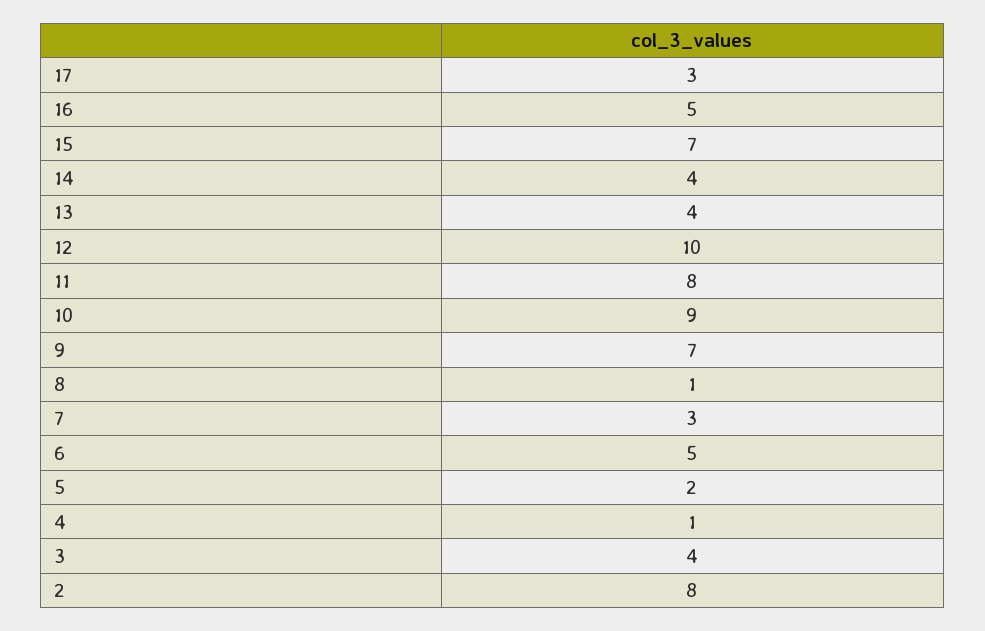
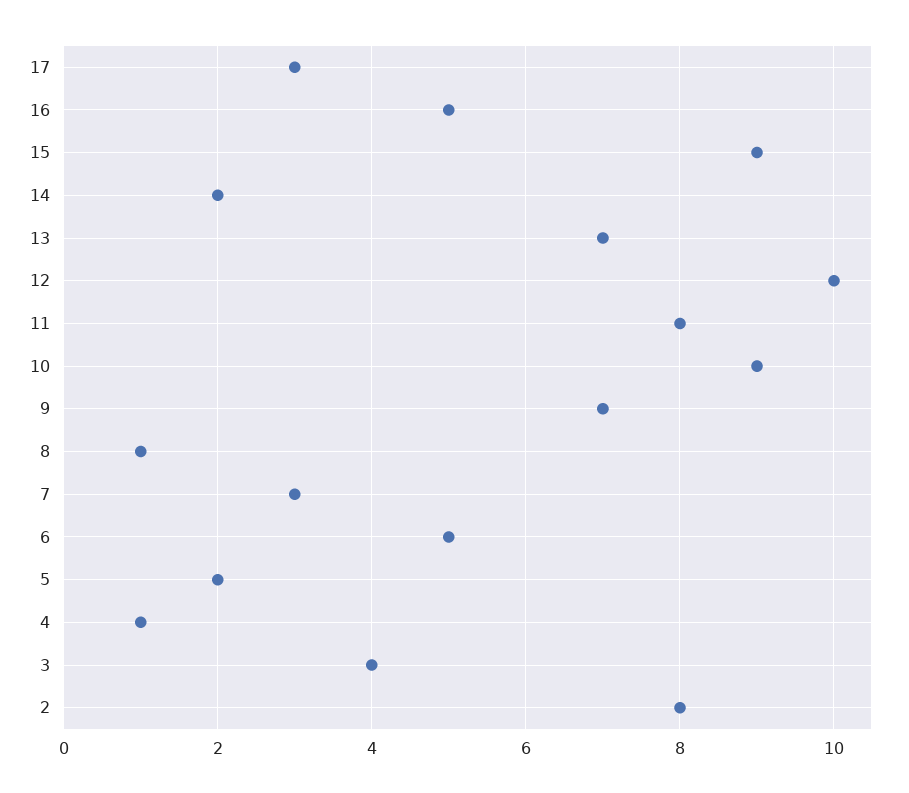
  {
    "17": 3,
    "16": 5,
-   "15": 7,
+   "15": 9,
-   "14": 4,
+   "14": 2,
-   "13": 4,
+   "13": 7,
    "12": 10,
    "11": 8,
    "10": 9,
    "9": 7,
    "8": 1,
    "7": 3,
    "6": 5,
    "5": 2,
    "4": 1,
    "3": 4,
    "2": 8
  }

